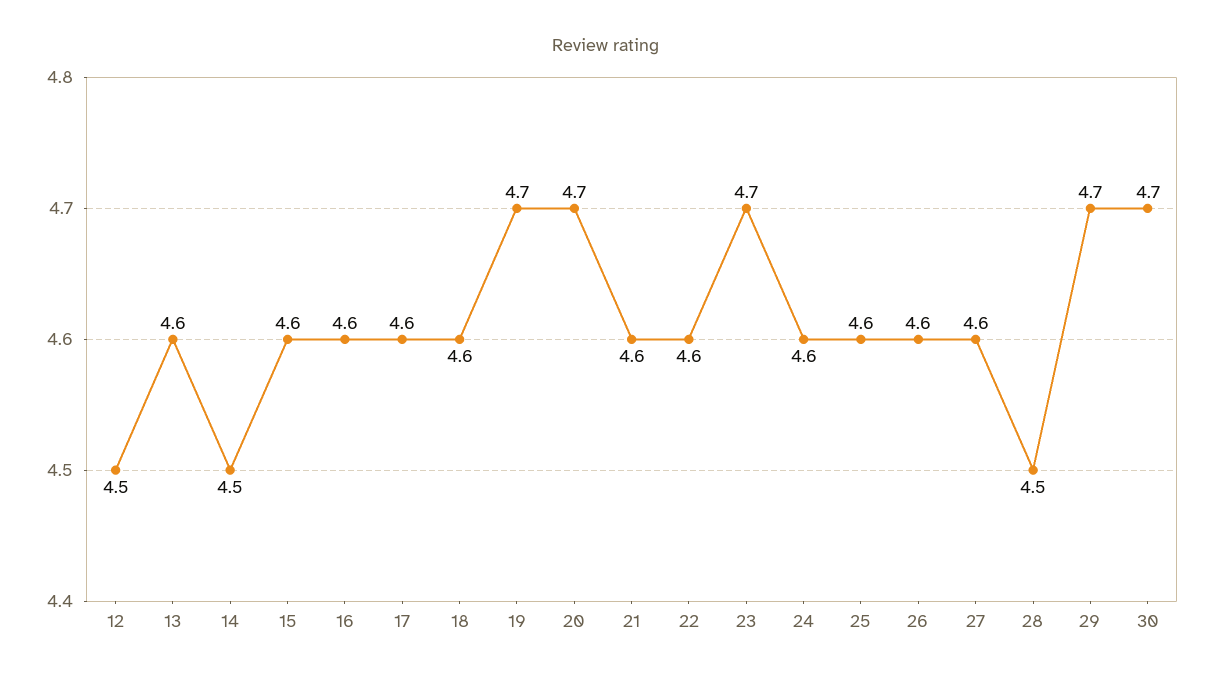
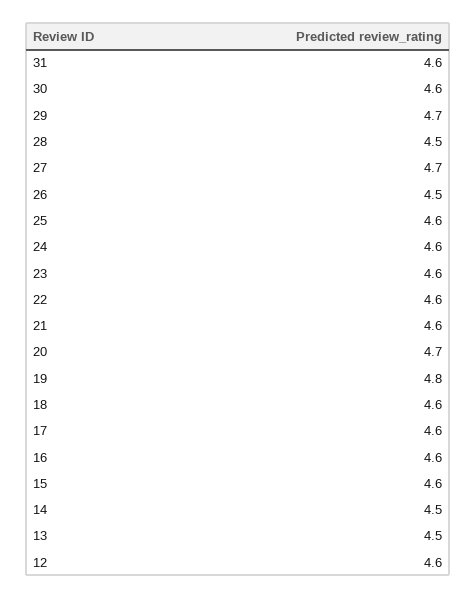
  {
-   "12": 4.5,
+   "12": 4.6,
-   "13": 4.6,
+   "13": 4.5,
    "14": 4.5,
    "15": 4.6,
    "16": 4.6,
    "17": 4.6,
    "18": 4.6,
-   "19": 4.7,
+   "19": 4.8,
    "20": 4.7,
    "21": 4.6,
    "22": 4.6,
-   "23": 4.7,
+   "23": 4.6,
    "24": 4.6,
    "25": 4.6,
-   "26": 4.6,
+   "26": 4.5,
-   "27": 4.6,
+   "27": 4.7,
    "28": 4.5,
    "29": 4.7,
-   "30": 4.7
+   "30": 4.6,
+   "31": 4.6
  }

